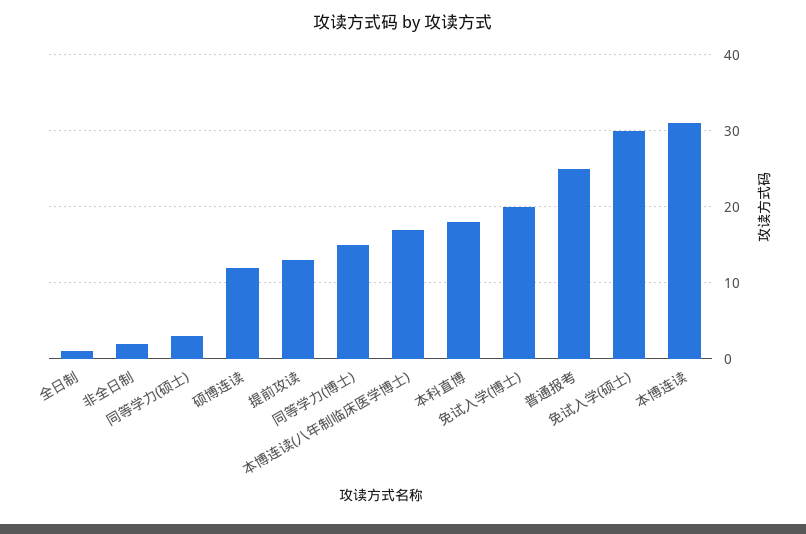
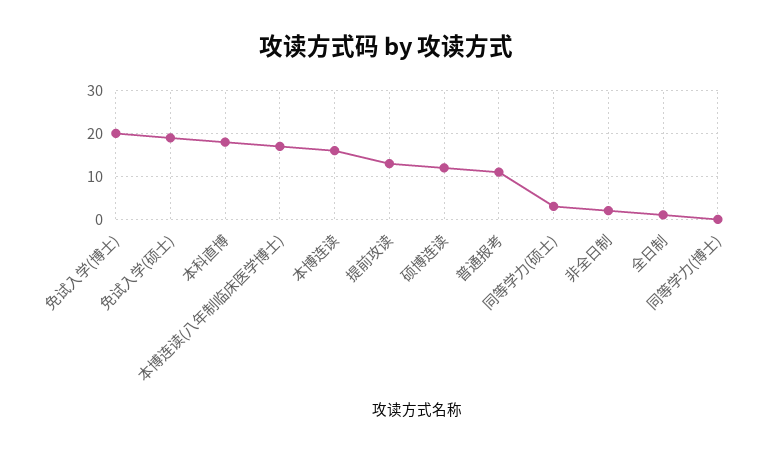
  {
    "全日制": 1,
    "非全日制": 2,
    "同等学力(硕士)": 3,
    "硕博连读": 12,
    "提前攻读": 13,
-   "同等学力(博士)": 15,
+   "同等学力(博士)": 0,
    "本博连读(八年制临床医学博士)": 17,
    "本科直博": 18,
    "免试入学(博士)": 20,
-   "普通报考": 25,
+   "普通报考": 10,
-   "免试入学(硕士)": 30,
+   "免试入学(硕士)": 20,
-   "本博连读": 31
+   "本博连读": 15
  }

